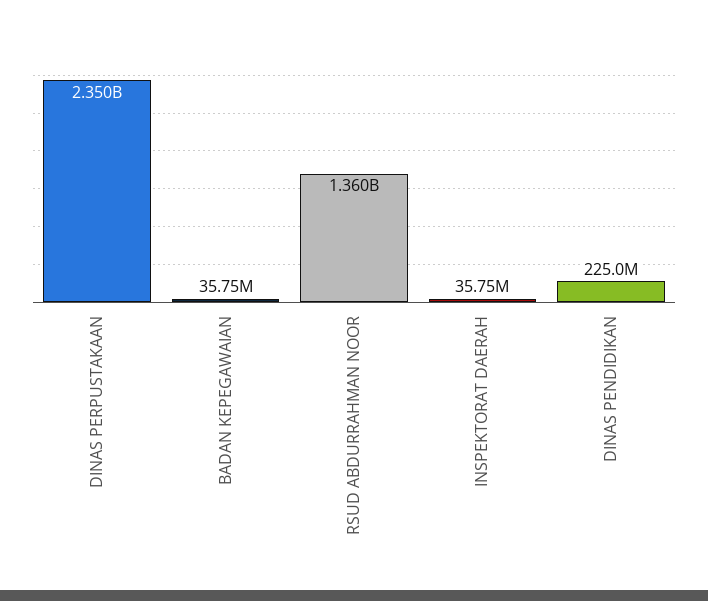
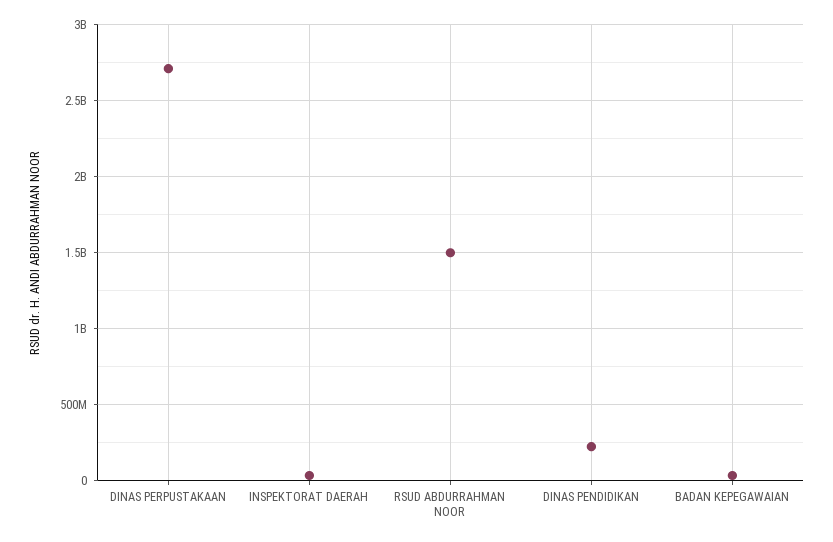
  {
-   "DINAS PERPUSTAKAAN": 2350000000,
+   "DINAS PERPUSTAKAAN": 2700000000,
    "BADAN KEPEGAWAIAN": 35750000,
-   "RSUD ABDURRAHMAN NOOR": 1360000000,
+   "RSUD ABDURRAHMAN NOOR": 1500000000,
    "INSPEKTORAT DAERAH": 35750000,
    "DINAS PENDIDIKAN": 225000000
  }

